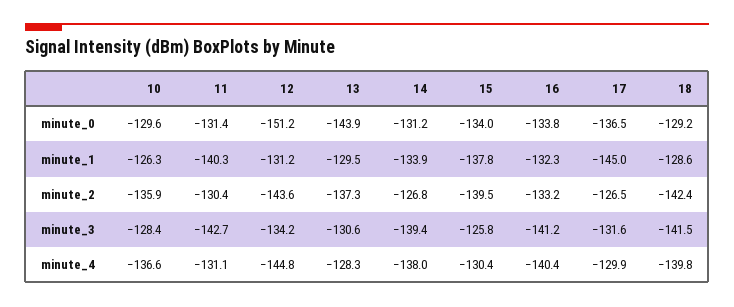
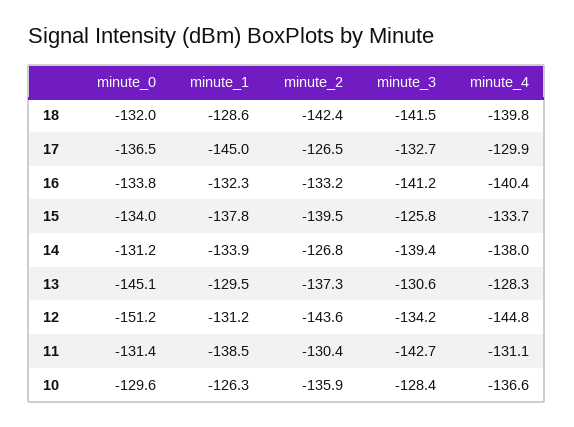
  {
    "10": {
      "minute_0": -129.6,
      "minute_1": -126.3,
      "minute_2": -135.9,
      "minute_3": -128.4,
      "minute_4": -136.6
    },
    "11": {
      "minute_0": -131.4,
-     "minute_1": -140.3,
+     "minute_1": -138.5,
      "minute_2": -130.4,
      "minute_3": -142.7,
      "minute_4": -131.1
    },
    "12": {
      "minute_0": -151.2,
      "minute_1": -131.2,
      "minute_2": -143.6,
      "minute_3": -134.2,
      "minute_4": -144.8
    },
    "13": {
-     "minute_0": -143.9,
+     "minute_0": -145.1,
      "minute_1": -129.5,
      "minute_2": -137.3,
      "minute_3": -130.6,
      "minute_4": -128.3
    },
    "14": {
      "minute_0": -131.2,
      "minute_1": -133.9,
      "minute_2": -126.8,
      "minute_3": -139.4,
      "minute_4": -138
    },
    "15": {
      "minute_0": -134,
      "minute_1": -137.8,
      "minute_2": -139.5,
      "minute_3": -125.8,
-     "minute_4": -130.4
+     "minute_4": -133.7
    },
    "16": {
      "minute_0": -133.8,
      "minute_1": -132.3,
      "minute_2": -133.2,
      "minute_3": -141.2,
      "minute_4": -140.4
    },
    "17": {
      "minute_0": -136.5,
      "minute_1": -145,
      "minute_2": -126.5,
-     "minute_3": -131.6,
+     "minute_3": -132.7,
      "minute_4": -129.9
    },
    "18": {
-     "minute_0": -129.2,
+     "minute_0": -132,
      "minute_1": -128.6,
      "minute_2": -142.4,
      "minute_3": -141.5,
      "minute_4": -139.8
    }
  }

